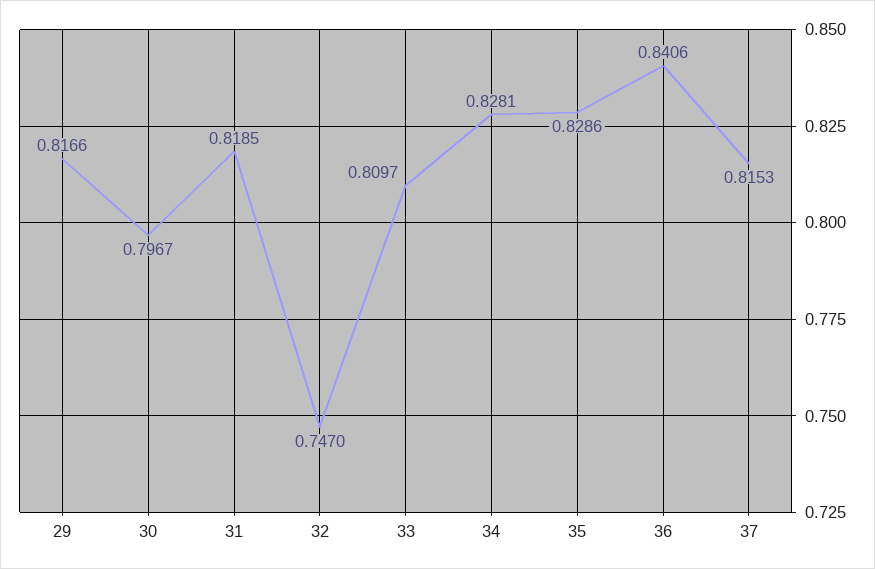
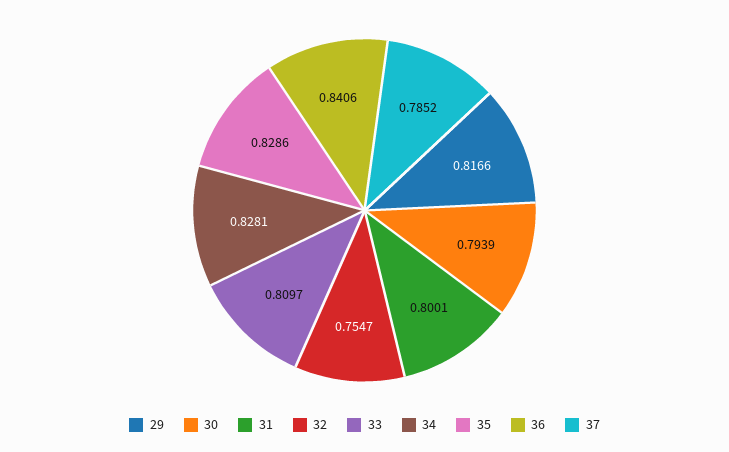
  {
    "29": 0.8166,
-   "30": 0.7967,
+   "30": 0.7939,
-   "31": 0.8185,
+   "31": 0.8001,
-   "32": 0.747,
+   "32": 0.7547,
    "33": 0.8097,
    "34": 0.8281,
    "35": 0.8286,
    "36": 0.8406,
-   "37": 0.8153
+   "37": 0.7852
  }

